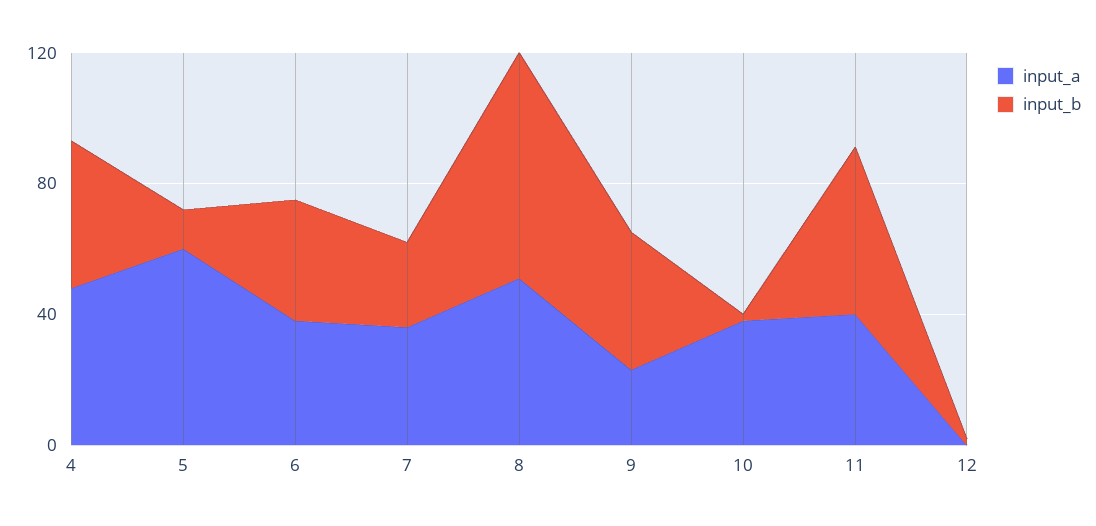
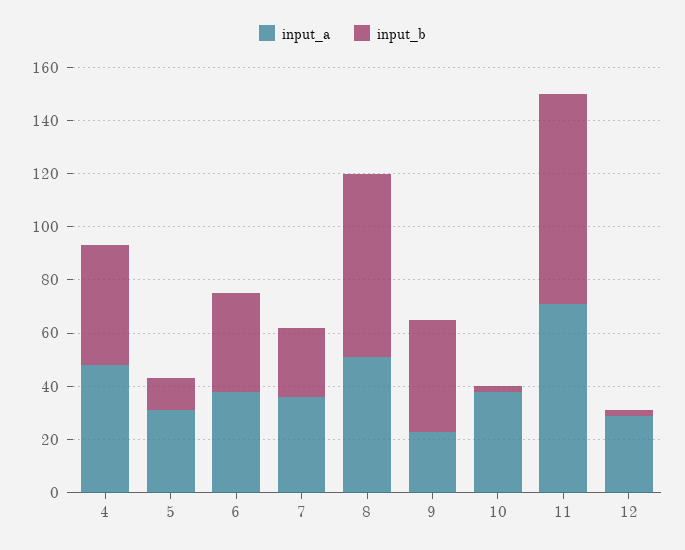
  {
    "input_a": {
      "4": 50,
-     "5": 60,
+     "5": 30,
      "6": 40,
      "7": 35,
      "8": 50,
      "9": 25,
      "10": 40,
-     "11": 40,
+     "11": 70,
-     "12": 0
+     "12": 30
    },
    "input_b": {
      "4": 45,
      "5": 10,
      "6": 35,
      "7": 25,
      "8": 70,
      "9": 40,
      "10": 0,
-     "11": 50,
+     "11": 80,
      "12": 0
    }
  }

